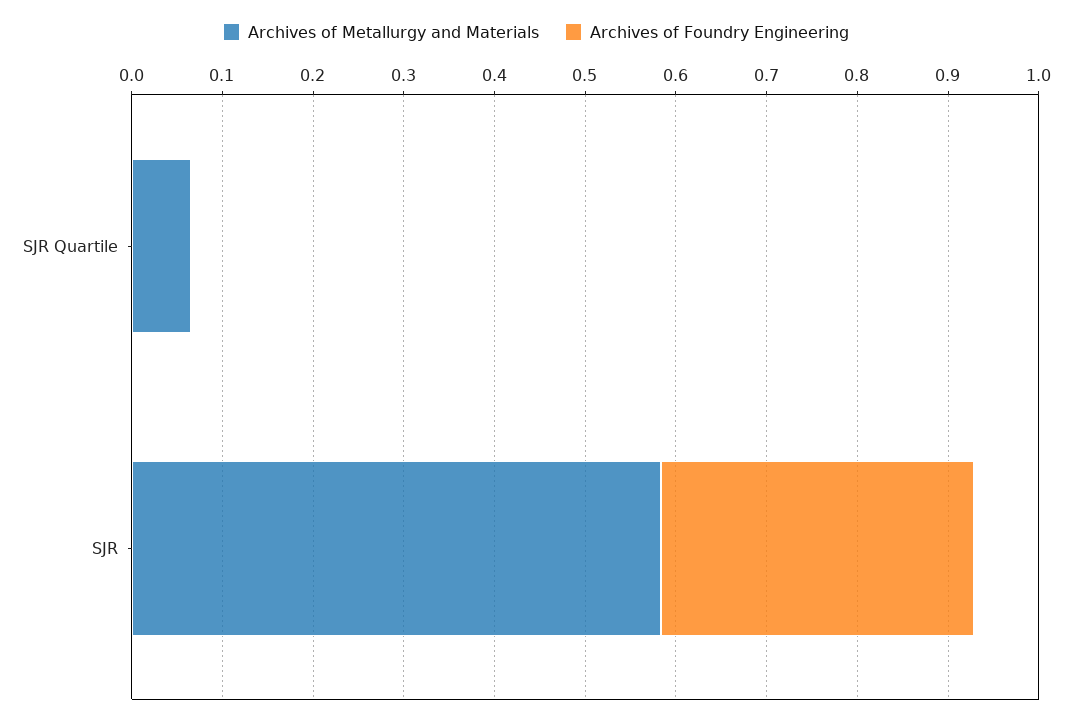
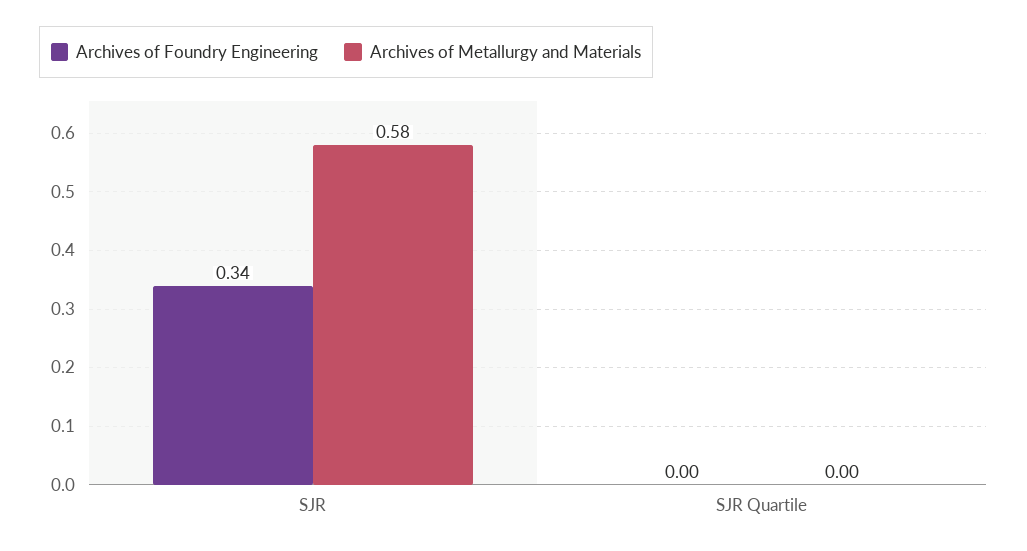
  {
    "Archives of Metallurgy and Materials": {
-     "SJR Quartile": 0.06,
+     "SJR Quartile": 0,
      "SJR": 0.58
    },
    "Archives of Foundry Engineering": {
      "SJR Quartile": 0,
      "SJR": 0.34
    }
  }

